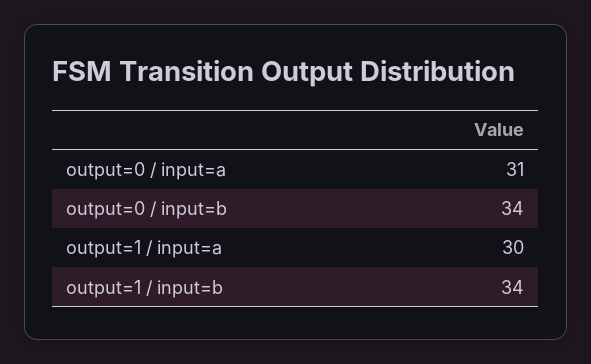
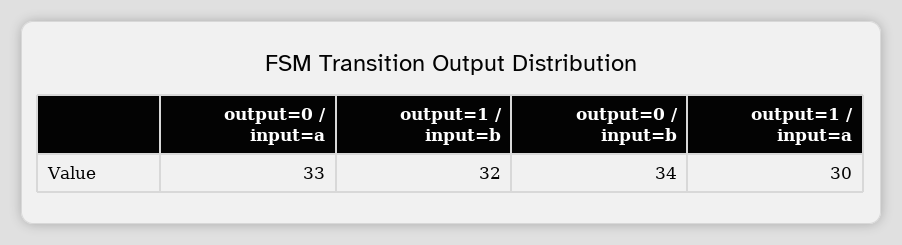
  {
-   "output=0 / input=a": 31,
+   "output=0 / input=a": 33,
    "output=0 / input=b": 34,
    "output=1 / input=a": 30,
-   "output=1 / input=b": 34
+   "output=1 / input=b": 32
  }

